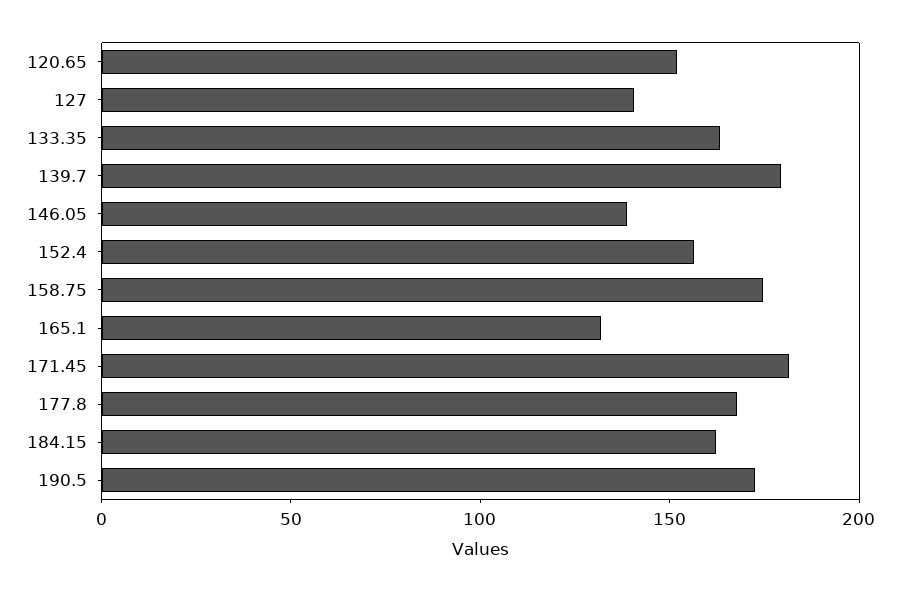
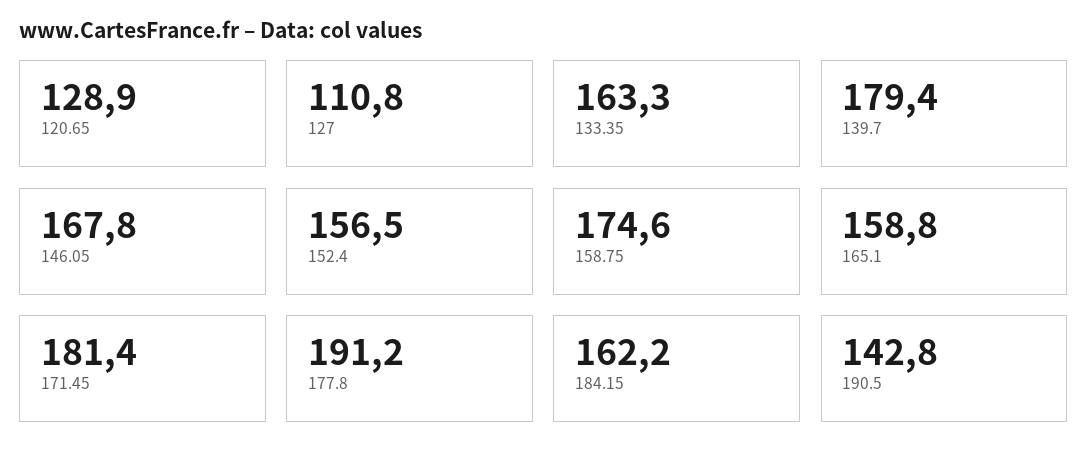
  {
-   "120.65": 150,
+   "120.65": 128.9,
-   "127": 140,
+   "127": 110.8,
    "133.35": 163.3,
    "139.7": 179.4,
-   "146.05": 140,
+   "146.05": 167.8,
    "152.4": 156.5,
    "158.75": 174.6,
-   "165.1": 130,
+   "165.1": 158.8,
    "171.45": 181.4,
-   "177.8": 170,
+   "177.8": 191.2,
    "184.15": 162.2,
-   "190.5": 170
+   "190.5": 142.8
  }

